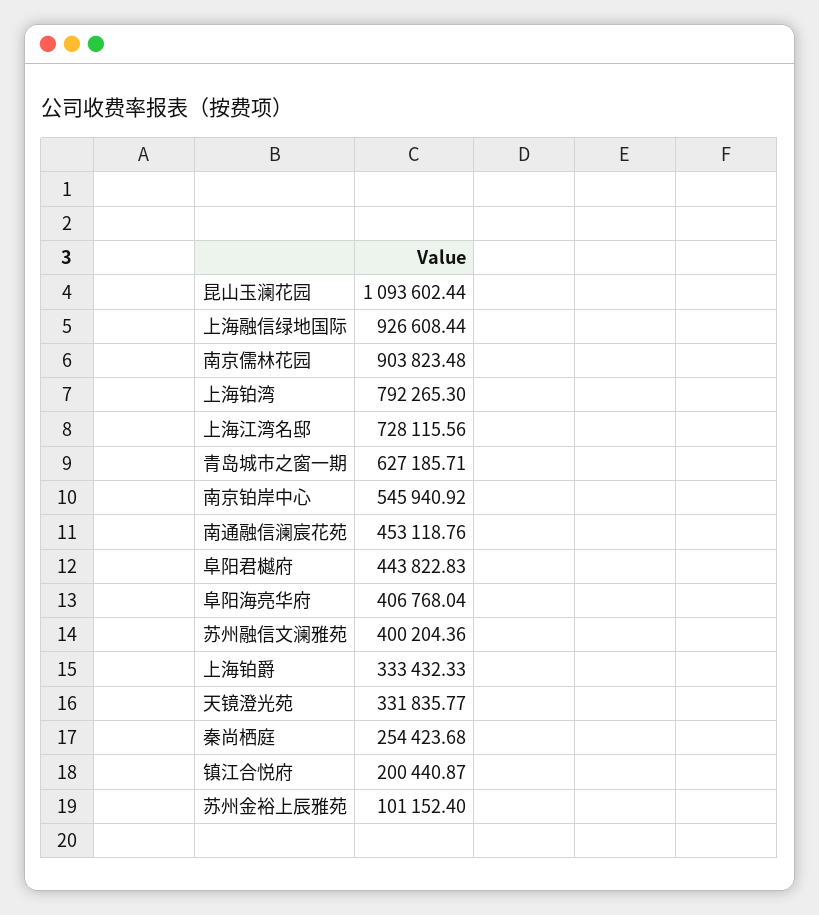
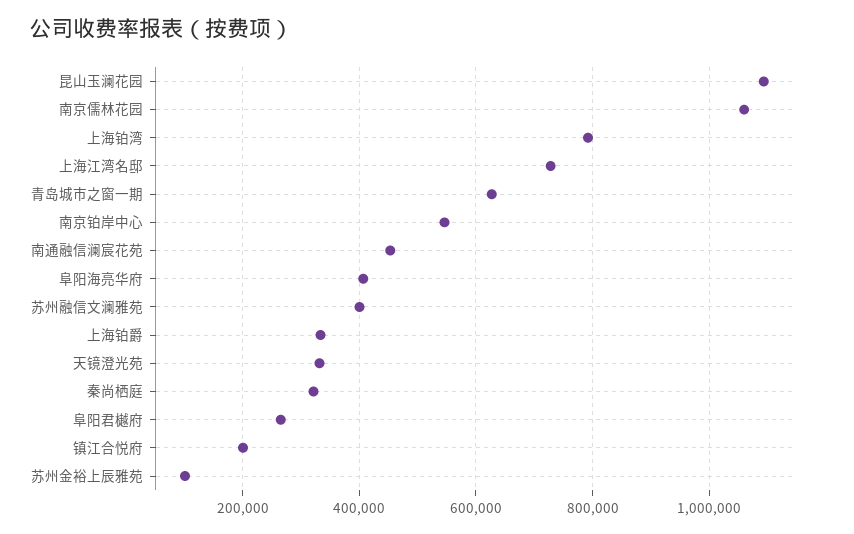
  {
    "昆山玉澜花园": 1093602.44,
-   "上海融信绿地国际": 926608.44,
-   "南京儒林花园": 903823.48,
+   "南京儒林花园": 1060000,
    "上海铂湾": 792265.3,
    "上海江湾名邸": 728115.56,
    "青岛城市之窗一期": 627185.71,
    "南京铂岸中心": 545940.92,
    "南通融信澜宸花苑": 453118.76,
-   "阜阳君樾府": 443822.83,
+   "阜阳君樾府": 260000,
    "阜阳海亮华府": 406768.04,
    "苏州融信文澜雅苑": 400204.36,
    "上海铂爵": 333432.33,
    "天镜澄光苑": 331835.77,
-   "秦尚栖庭": 254423.68,
+   "秦尚栖庭": 320000,
    "镇江合悦府": 200440.87,
    "苏州金裕上辰雅苑": 101152.4
  }

